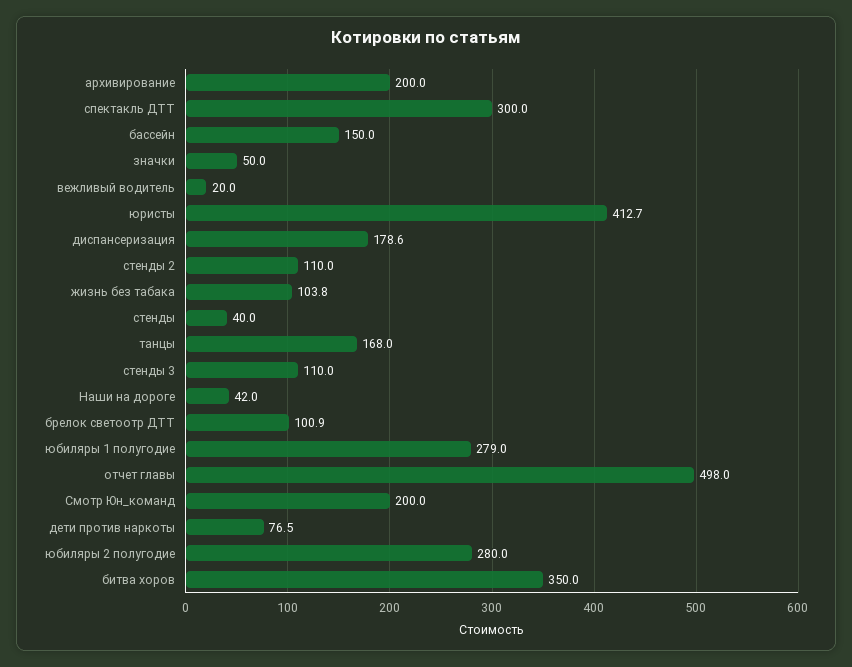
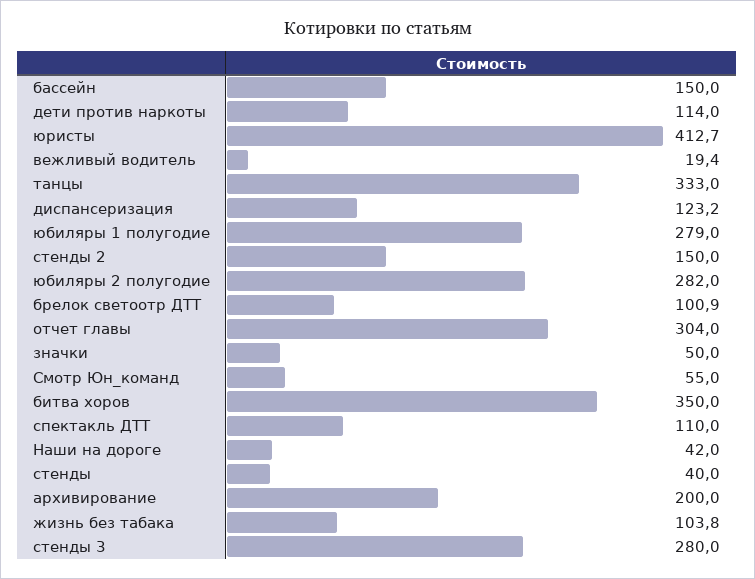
  {
    "архивирование": 200,
-   "спектакль ДТТ": 300,
+   "спектакль ДТТ": 110,
    "бассейн": 150,
    "значки": 50,
-   "вежливый водитель": 20,
+   "вежливый водитель": 19.4,
    "юристы": 412.7,
-   "диспансеризация": 178.6,
+   "диспансеризация": 123.2,
-   "стенды 2": 110,
+   "стенды 2": 150,
    "жизнь без табака": 103.8,
    "стенды": 40,
-   "танцы": 168,
+   "танцы": 333,
-   "стенды 3": 110,
+   "стенды 3": 280,
    "Наши на дороге": 42,
    "брелок светоотр ДТТ": 100.9,
    "юбиляры 1 полугодие": 279,
-   "отчет главы": 498,
+   "отчет главы": 304,
-   "Смотр Юн_команд": 200,
+   "Смотр Юн_команд": 55,
-   "дети против наркоты": 76.5,
+   "дети против наркоты": 114,
-   "юбиляры 2 полугодие": 280,
+   "юбиляры 2 полугодие": 282,
    "битва хоров": 350
  }

